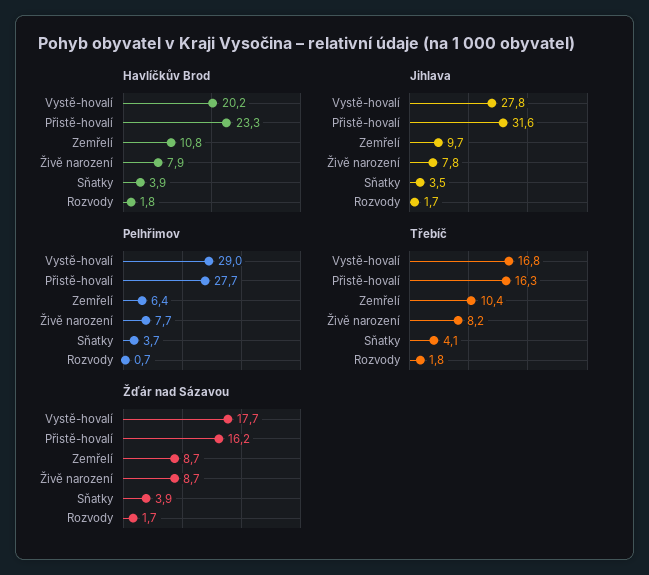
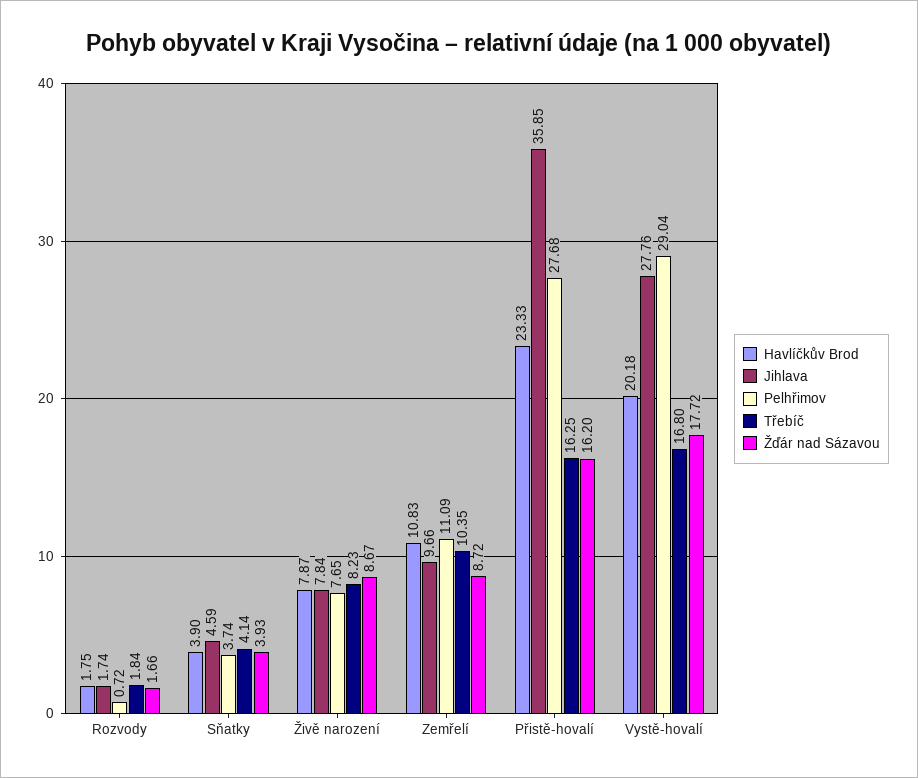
  {
    "Havlíčkův Brod": {
      "Vystě-hovalí": 20.18,
      "Přistě-hovalí": 23.33,
      "Zemřelí": 10.83,
      "Živě narození": 7.87,
      "Sňatky": 3.9,
      "Rozvody": 1.75
    },
    "Jihlava": {
      "Vystě-hovalí": 27.76,
-     "Přistě-hovalí": 31.6,
+     "Přistě-hovalí": 35.85,
      "Zemřelí": 9.66,
      "Živě narození": 7.84,
-     "Sňatky": 3.5,
+     "Sňatky": 4.59,
      "Rozvody": 1.74
    },
    "Pelhřimov": {
      "Vystě-hovalí": 29.04,
      "Přistě-hovalí": 27.68,
-     "Zemřelí": 6.4,
+     "Zemřelí": 11.09,
      "Živě narození": 7.65,
      "Sňatky": 3.74,
      "Rozvody": 0.72
    },
    "Třebíč": {
      "Vystě-hovalí": 16.8,
      "Přistě-hovalí": 16.25,
      "Zemřelí": 10.35,
      "Živě narození": 8.23,
      "Sňatky": 4.14,
      "Rozvody": 1.84
    },
    "Žďár nad Sázavou": {
      "Vystě-hovalí": 17.72,
      "Přistě-hovalí": 16.2,
      "Zemřelí": 8.72,
      "Živě narození": 8.67,
      "Sňatky": 3.93,
      "Rozvody": 1.66
    }
  }

